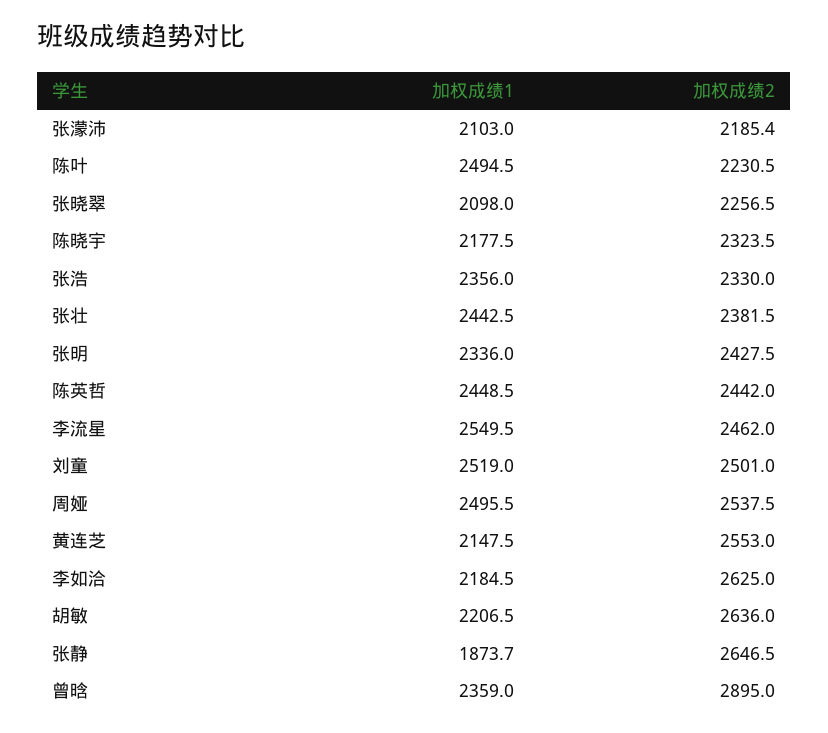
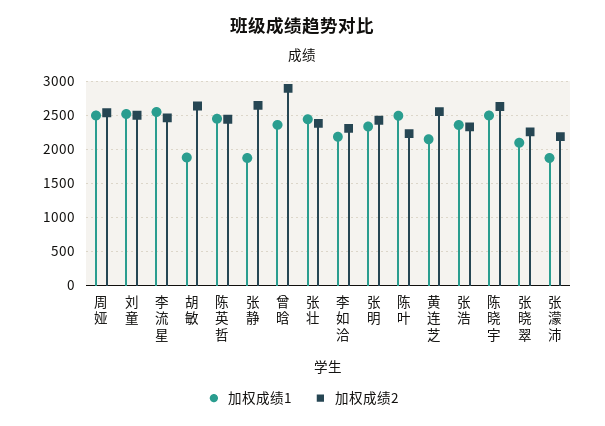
  {
    "加权成绩1": {
-     "张濛沛": 2103,
+     "张濛沛": 1900,
      "陈叶": 2494.5,
      "张晓翠": 2098,
-     "陈晓宇": 2177.5,
+     "陈晓宇": 2500,
      "张浩": 2356,
      "张壮": 2442.5,
      "张明": 2336,
      "陈英哲": 2448.5,
      "李流星": 2549.5,
      "刘童": 2519,
      "周娅": 2495.5,
      "黄连芝": 2147.5,
      "李如洽": 2184.5,
-     "胡敏": 2206.5,
+     "胡敏": 1900,
      "张静": 1873.7,
      "曾晗": 2359
    },
    "加权成绩2": {
      "张濛沛": 2185.4,
      "陈叶": 2230.5,
      "张晓翠": 2256.5,
-     "陈晓宇": 2323.5,
+     "陈晓宇": 2600,
      "张浩": 2330,
      "张壮": 2381.5,
      "张明": 2427.5,
      "陈英哲": 2442,
      "李流星": 2462,
      "刘童": 2501,
      "周娅": 2537.5,
      "黄连芝": 2553,
-     "李如洽": 2625,
+     "李如洽": 2300,
      "胡敏": 2636,
      "张静": 2646.5,
      "曾晗": 2895
    }
  }

